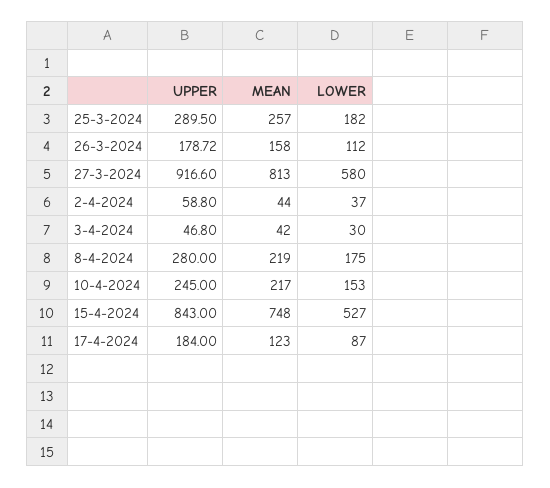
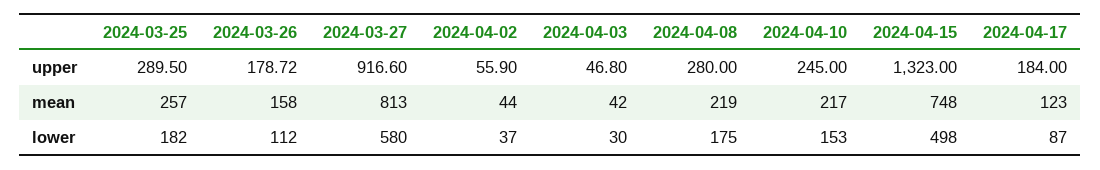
  {
    "UPPER": {
      "25-3-2024": 289.5,
      "26-3-2024": 178.72,
      "27-3-2024": 916.6,
-     "2-4-2024": 58.8,
+     "2-4-2024": 55.9,
      "3-4-2024": 46.8,
      "8-4-2024": 280,
      "10-4-2024": 245,
-     "15-4-2024": 843,
+     "15-4-2024": 1323,
      "17-4-2024": 184
    },
    "MEAN": {
      "25-3-2024": 257,
      "26-3-2024": 158,
      "27-3-2024": 813,
      "2-4-2024": 44,
      "3-4-2024": 42,
      "8-4-2024": 219,
      "10-4-2024": 217,
      "15-4-2024": 748,
      "17-4-2024": 123
    },
    "LOWER": {
      "25-3-2024": 182,
      "26-3-2024": 112,
      "27-3-2024": 580,
      "2-4-2024": 37,
      "3-4-2024": 30,
      "8-4-2024": 175,
      "10-4-2024": 153,
-     "15-4-2024": 527,
+     "15-4-2024": 498,
      "17-4-2024": 87
    }
  }

